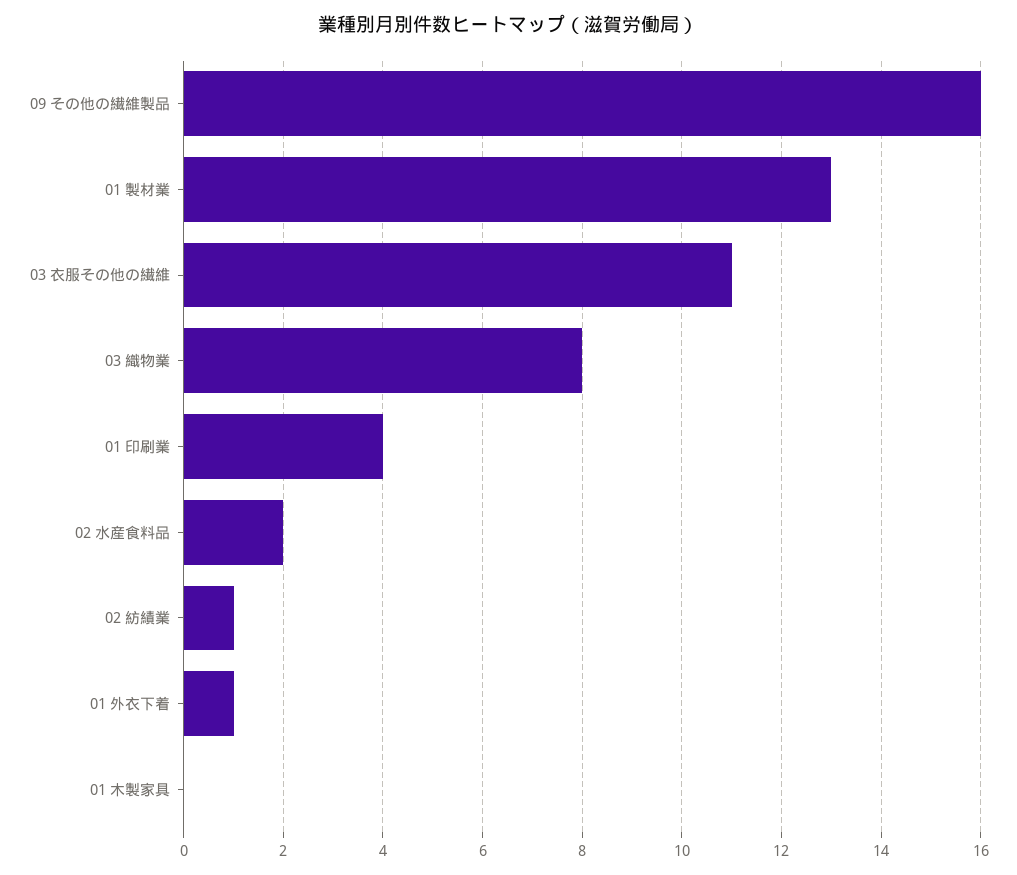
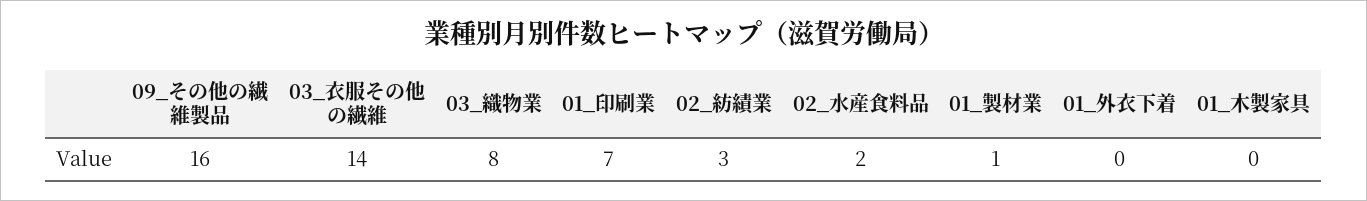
  {
    "09 その他の繊維製品": 16,
-   "01 製材業": 13,
+   "01 製材業": 1,
-   "03 衣服その他の繊維": 11,
+   "03 衣服その他の繊維": 14,
    "03 織物業": 8,
-   "01 印刷業": 4,
+   "01 印刷業": 7,
    "02 水産食料品": 2,
-   "02 紡績業": 1,
+   "02 紡績業": 3,
-   "01 外衣下着": 1,
+   "01 外衣下着": 0,
    "01 木製家具": 0
  }

